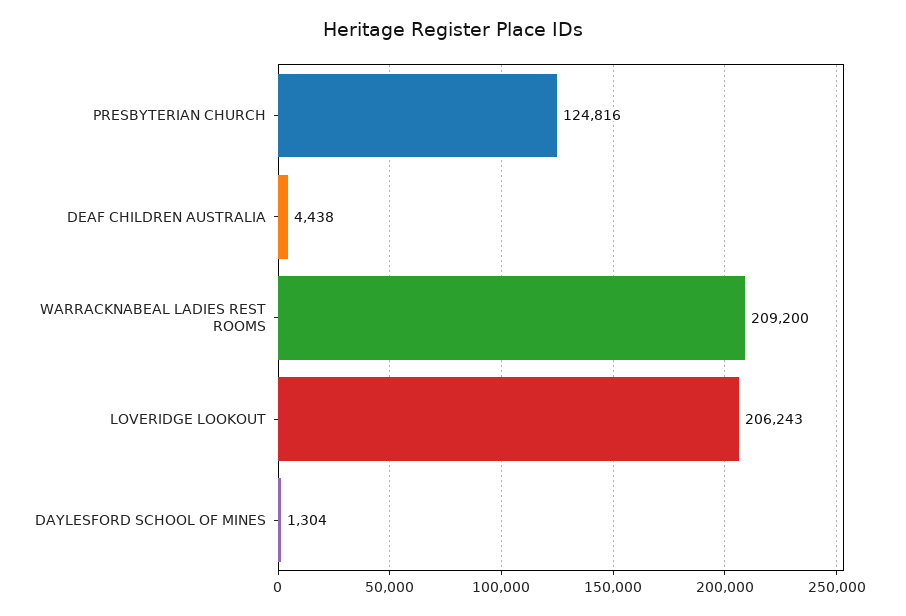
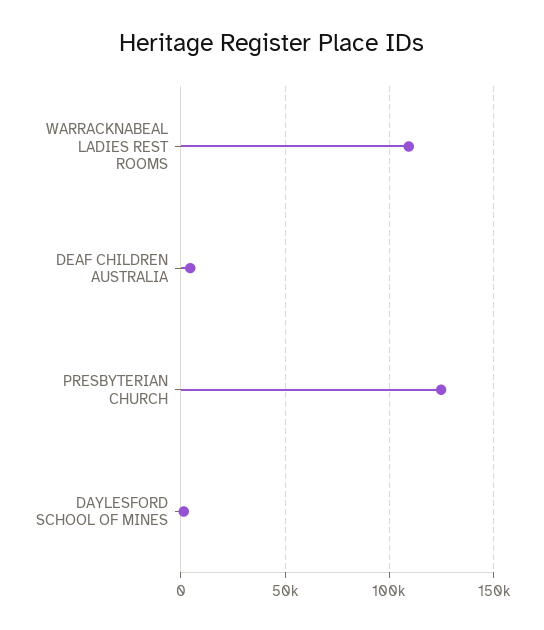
  {
    "PRESBYTERIAN CHURCH": 124816,
    "DEAF CHILDREN AUSTRALIA": 4438,
-   "WARRACKNABEAL LADIES REST ROOMS": 209200,
+   "WARRACKNABEAL LADIES REST ROOMS": 110000,
-   "LOVERIDGE LOOKOUT": 206243,
    "DAYLESFORD SCHOOL OF MINES": 1304
  }

